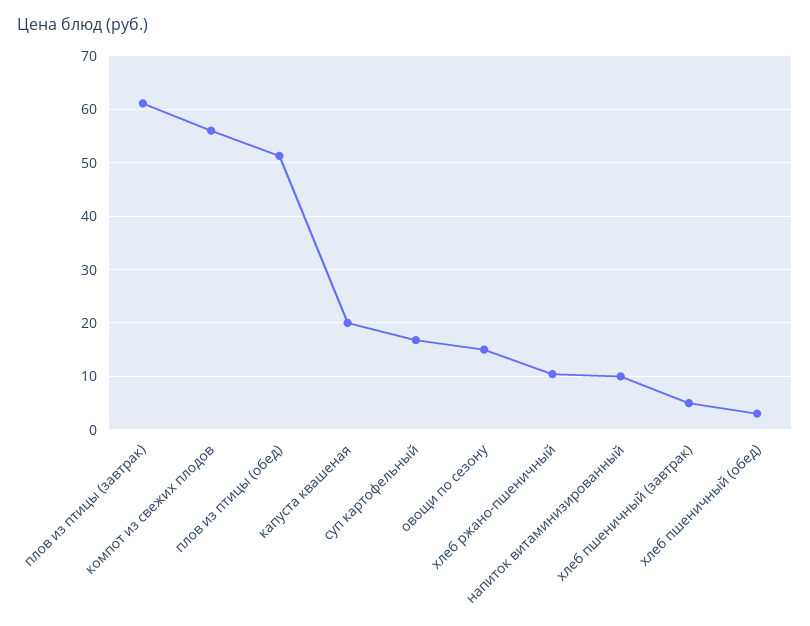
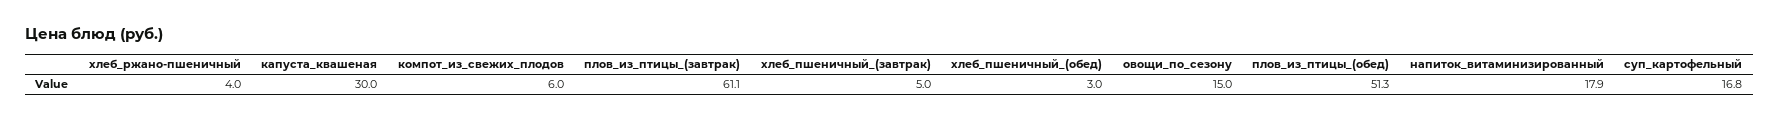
  {
    "плов из птицы (завтрак)": 61.1,
-   "компот из свежих плодов": 56,
+   "компот из свежих плодов": 6,
    "плов из птицы (обед)": 51.3,
-   "капуста квашеная": 20,
+   "капуста квашеная": 30,
    "суп картофельный": 16.8,
    "овощи по сезону": 15,
-   "хлеб ржано-пшеничный": 10,
+   "хлеб ржано-пшеничный": 4,
-   "напиток витаминизированный": 10,
+   "напиток витаминизированный": 17.9,
    "хлеб пшеничный (завтрак)": 5,
    "хлеб пшеничный (обед)": 3
  }

